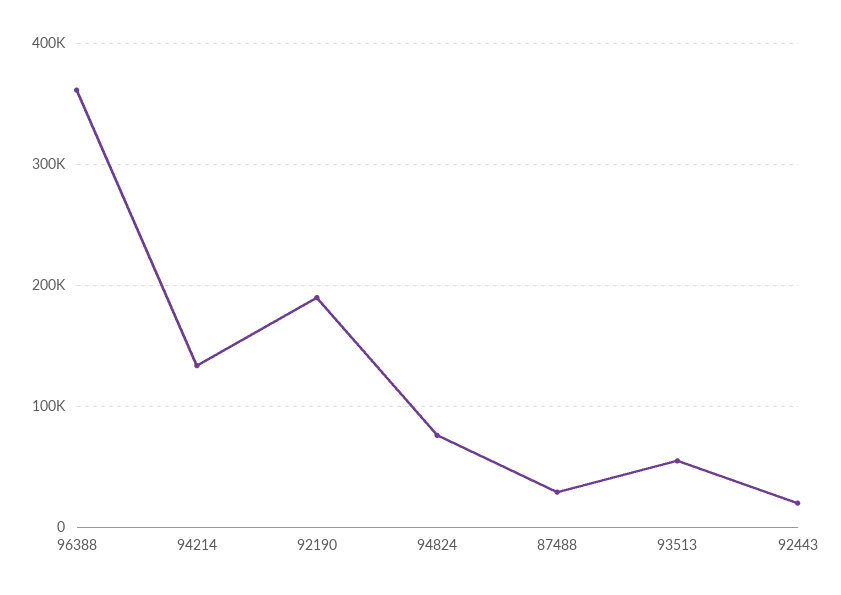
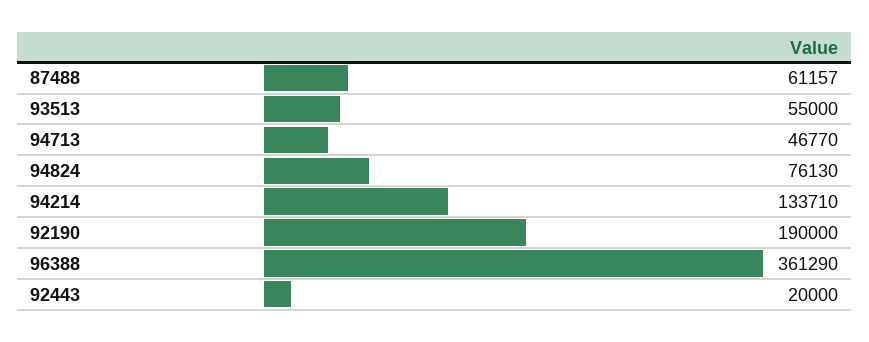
  {
    "96388": 361290,
    "94214": 133710,
    "92190": 190000,
    "94824": 76130,
-   "87488": 30000,
+   "87488": 61157,
    "93513": 55000,
-   "92443": 20000
+   "92443": 20000,
+   "94713": 46770
  }

